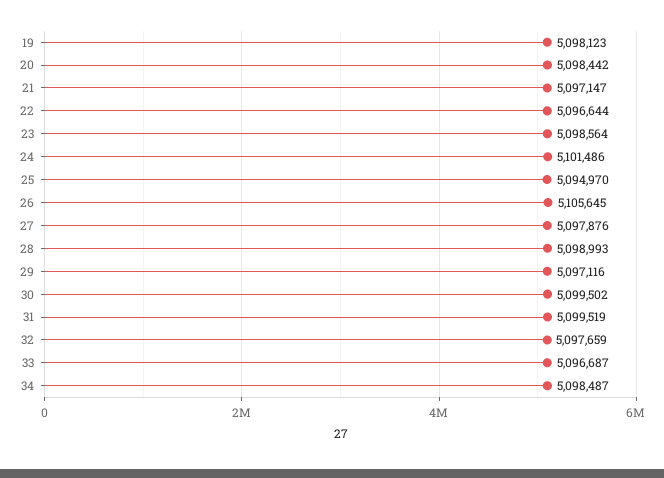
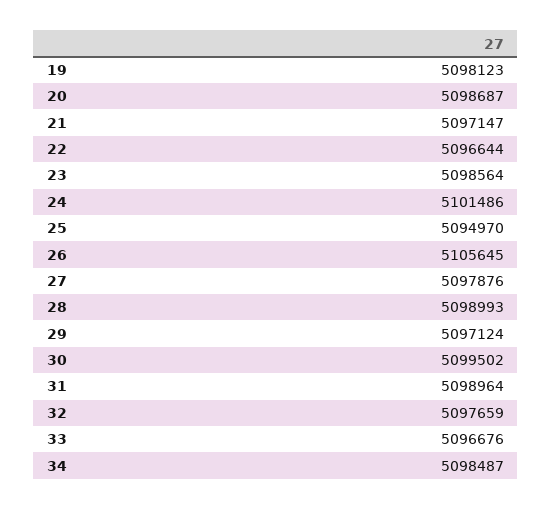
  {
    "19": 5098123,
-   "20": 5098442,
+   "20": 5098687,
    "21": 5097147,
    "22": 5096644,
    "23": 5098564,
    "24": 5101486,
    "25": 5094970,
    "26": 5105645,
    "27": 5097876,
    "28": 5098993,
-   "29": 5097116,
+   "29": 5097124,
    "30": 5099502,
-   "31": 5099519,
+   "31": 5098964,
    "32": 5097659,
-   "33": 5096687,
+   "33": 5096676,
    "34": 5098487
  }

